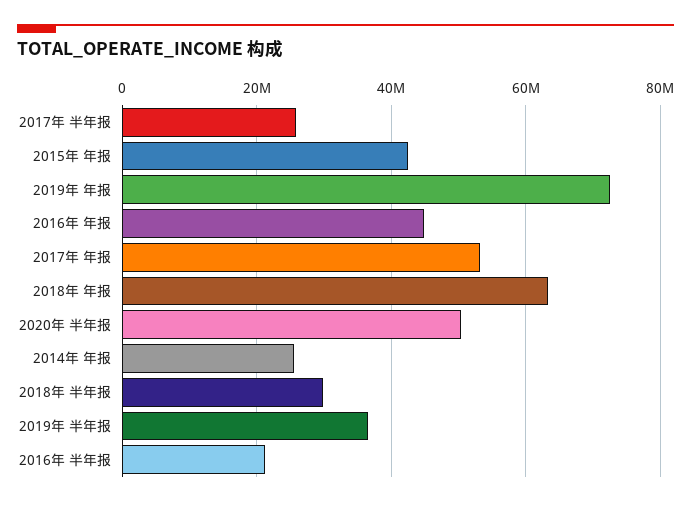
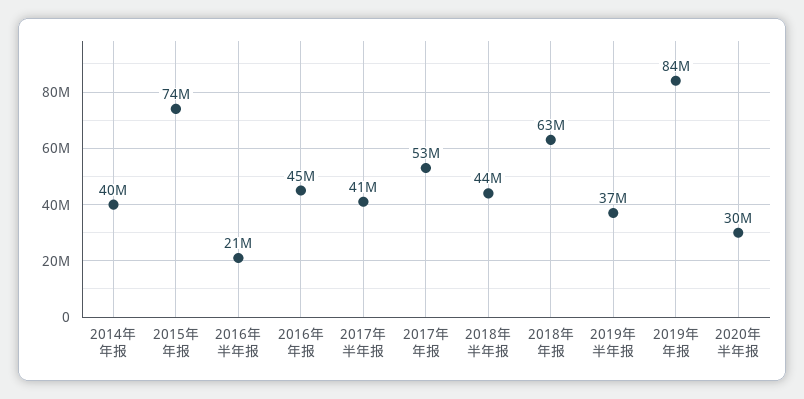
  {
-   "2017年 半年报": 26000000,
+   "2017年 半年报": 41000000,
-   "2015年 年报": 42000000,
+   "2015年 年报": 74000000,
-   "2019年 年报": 72000000,
+   "2019年 年报": 84000000,
    "2016年 年报": 45000000,
    "2017年 年报": 53000000,
    "2018年 年报": 63000000,
-   "2020年 半年报": 50000000,
+   "2020年 半年报": 30000000,
-   "2014年 年报": 26000000,
+   "2014年 年报": 40000000,
-   "2018年 半年报": 30000000,
+   "2018年 半年报": 44000000,
    "2019年 半年报": 37000000,
    "2016年 半年报": 21000000
  }

